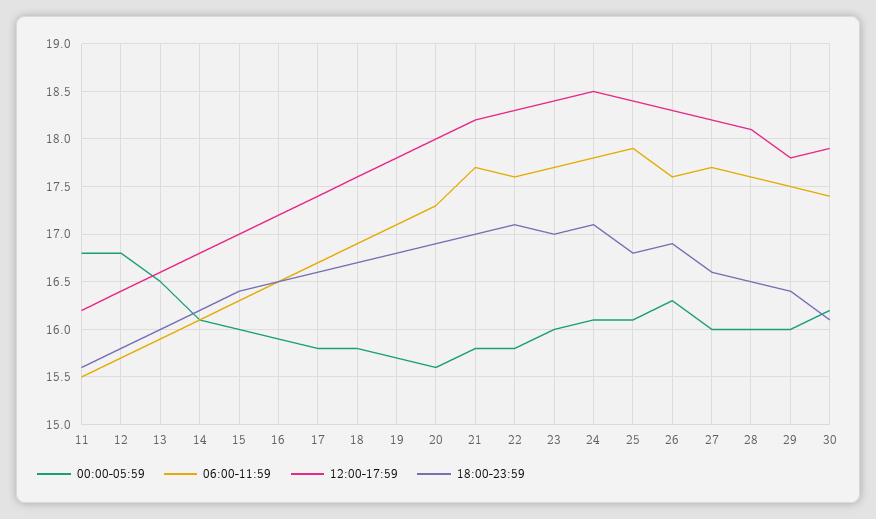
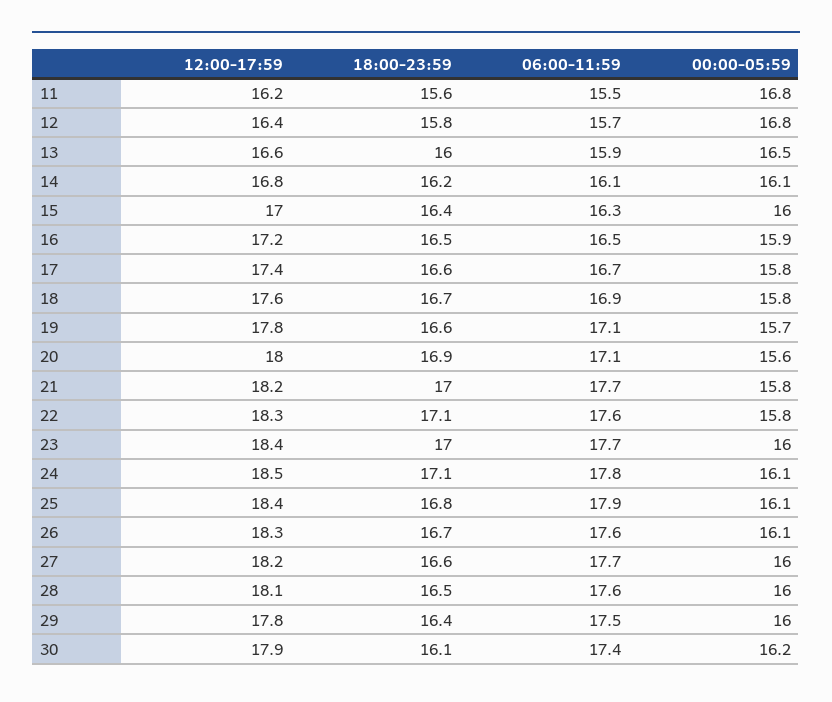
  {
    "00:00-05:59": {
      "11": 16.8,
      "12": 16.8,
      "13": 16.5,
      "14": 16.1,
      "15": 16,
      "16": 15.9,
      "17": 15.8,
      "18": 15.8,
      "19": 15.7,
      "20": 15.6,
      "21": 15.8,
      "22": 15.8,
      "23": 16,
      "24": 16.1,
      "25": 16.1,
-     "26": 16.3,
+     "26": 16.1,
      "27": 16,
      "28": 16,
      "29": 16,
      "30": 16.2
    },
    "06:00-11:59": {
      "11": 15.5,
      "12": 15.7,
      "13": 15.9,
      "14": 16.1,
      "15": 16.3,
      "16": 16.5,
      "17": 16.7,
      "18": 16.9,
      "19": 17.1,
-     "20": 17.3,
+     "20": 17.1,
      "21": 17.7,
      "22": 17.6,
      "23": 17.7,
      "24": 17.8,
      "25": 17.9,
      "26": 17.6,
      "27": 17.7,
      "28": 17.6,
      "29": 17.5,
      "30": 17.4
    },
    "12:00-17:59": {
      "11": 16.2,
      "12": 16.4,
      "13": 16.6,
      "14": 16.8,
      "15": 17,
      "16": 17.2,
      "17": 17.4,
      "18": 17.6,
      "19": 17.8,
      "20": 18,
      "21": 18.2,
      "22": 18.3,
      "23": 18.4,
      "24": 18.5,
      "25": 18.4,
      "26": 18.3,
      "27": 18.2,
      "28": 18.1,
      "29": 17.8,
      "30": 17.9
    },
    "18:00-23:59": {
      "11": 15.6,
      "12": 15.8,
      "13": 16,
      "14": 16.2,
      "15": 16.4,
      "16": 16.5,
      "17": 16.6,
      "18": 16.7,
-     "19": 16.8,
+     "19": 16.6,
      "20": 16.9,
      "21": 17,
      "22": 17.1,
      "23": 17,
      "24": 17.1,
      "25": 16.8,
-     "26": 16.9,
+     "26": 16.7,
      "27": 16.6,
      "28": 16.5,
      "29": 16.4,
      "30": 16.1
    }
  }

